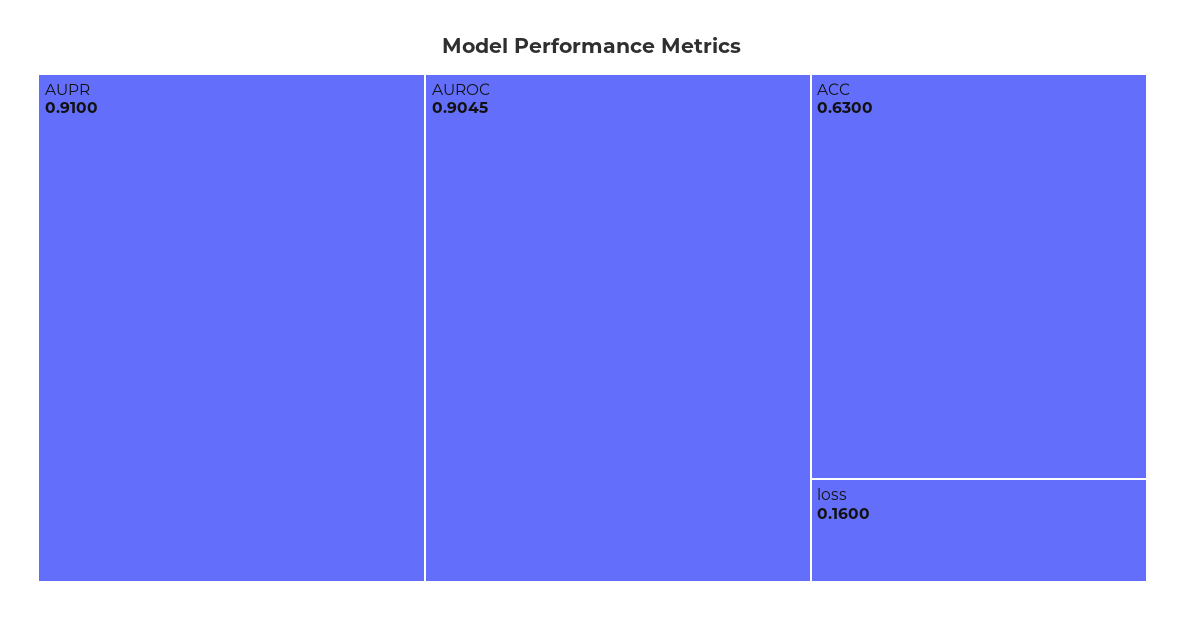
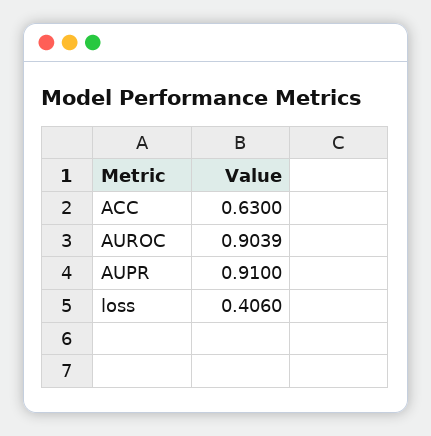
  {
    "AUPR": 0.91,
-   "AUROC": 0.9045,
+   "AUROC": 0.9039,
    "ACC": 0.63,
-   "loss": 0.16
+   "loss": 0.406
  }

